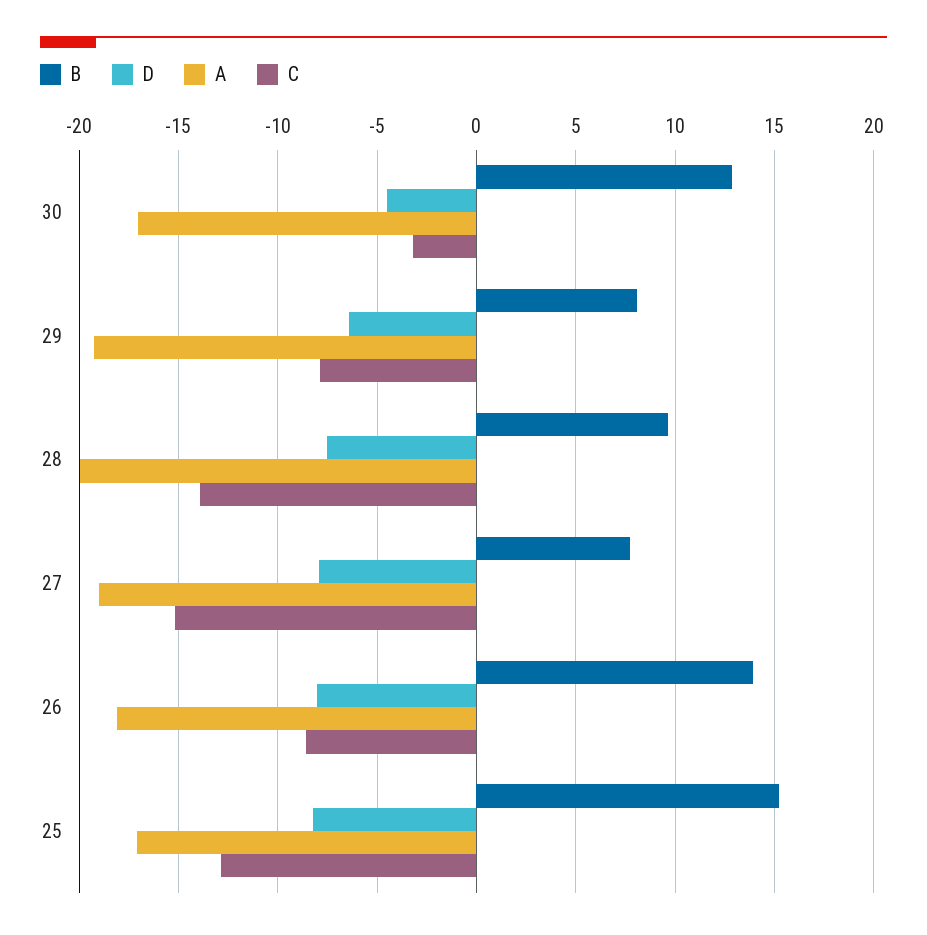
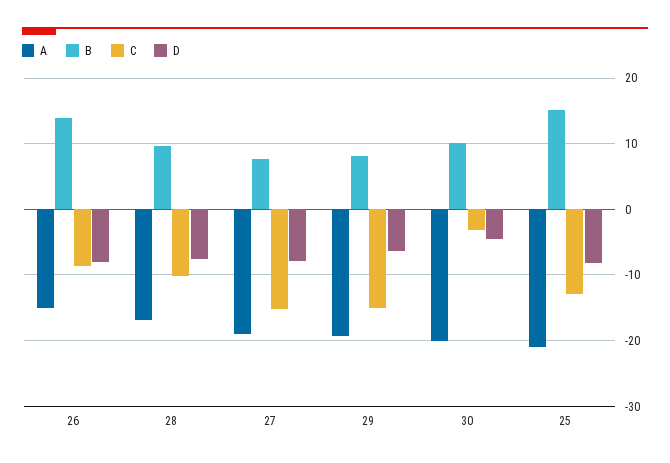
  {
    "B": {
-     "30": 13,
+     "30": 10,
      "29": 8,
      "28": 9.5,
      "27": 7.5,
      "26": 14,
      "25": 15
    },
    "D": {
      "30": -4.5,
      "29": -6.5,
      "28": -7.5,
      "27": -8,
      "26": -8,
      "25": -8
    },
    "A": {
-     "30": -17,
+     "30": -20,
      "29": -19,
-     "28": -20,
+     "28": -17,
      "27": -19,
-     "26": -18,
+     "26": -15,
-     "25": -17
+     "25": -21
    },
    "C": {
      "30": -3,
-     "29": -8,
+     "29": -15,
-     "28": -14,
+     "28": -10,
      "27": -15,
      "26": -8.5,
      "25": -13
    }
  }

